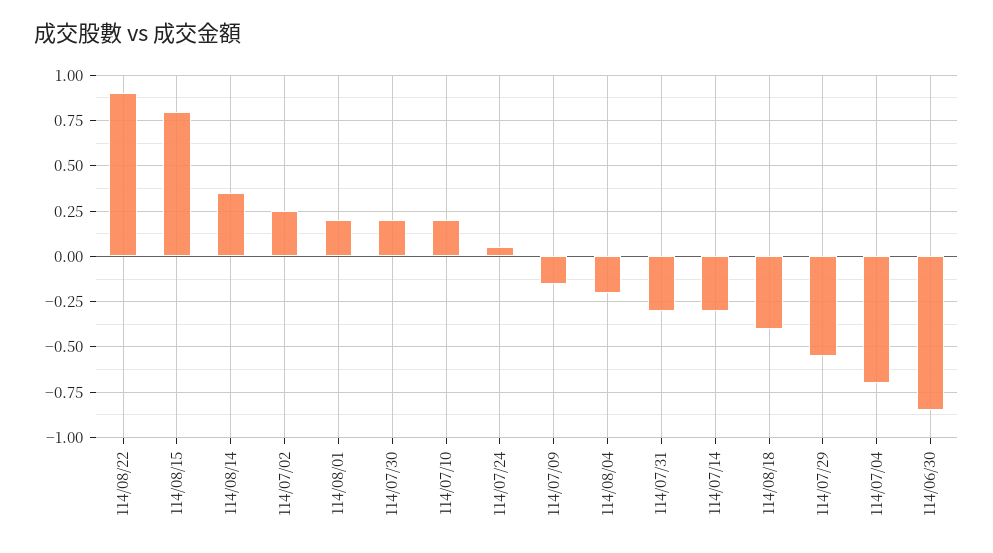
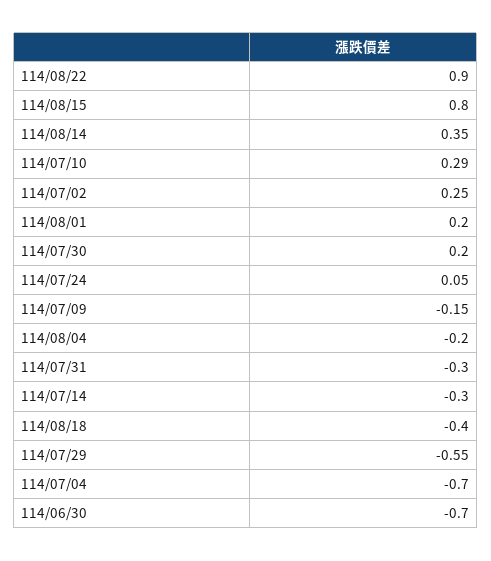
  {
    "114/08/22": 0.9,
    "114/08/15": 0.8,
    "114/08/14": 0.35,
    "114/07/02": 0.25,
    "114/08/01": 0.2,
    "114/07/30": 0.2,
-   "114/07/10": 0.2,
+   "114/07/10": 0.29,
    "114/07/24": 0.05,
    "114/07/09": -0.15,
    "114/08/04": -0.2,
    "114/07/31": -0.3,
    "114/07/14": -0.3,
    "114/08/18": -0.4,
    "114/07/29": -0.55,
    "114/07/04": -0.7,
-   "114/06/30": -0.85
+   "114/06/30": -0.7
  }

